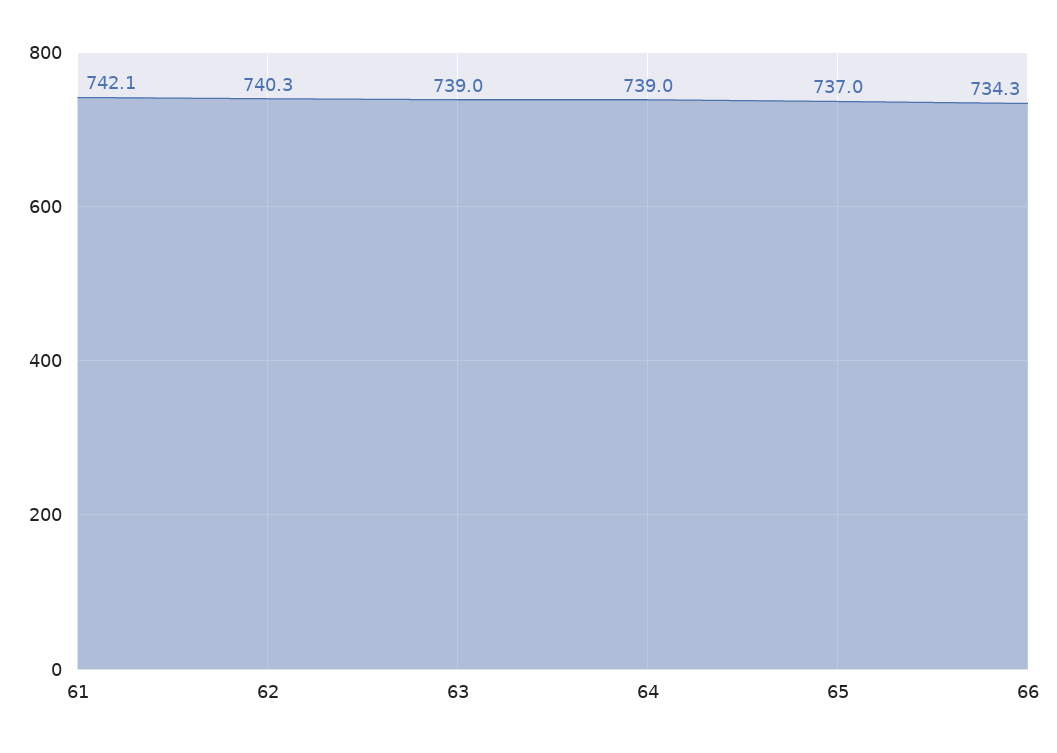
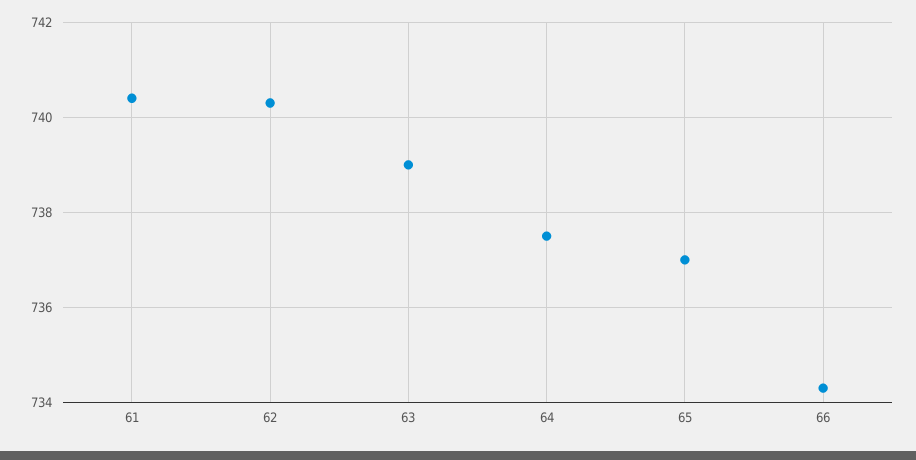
  {
-   "61": 742.1,
+   "61": 740.5,
    "62": 740.3,
    "63": 739,
-   "64": 739,
+   "64": 737.5,
    "65": 737,
    "66": 734.3
  }

